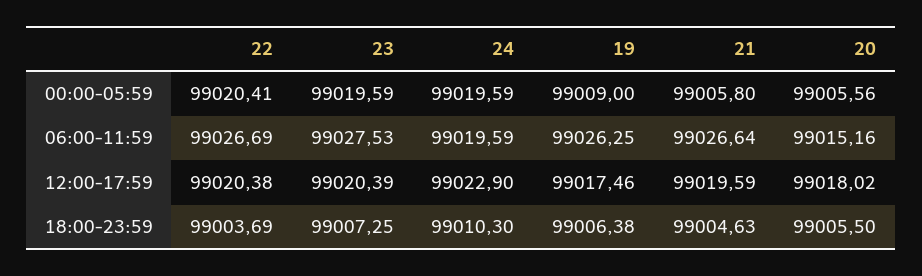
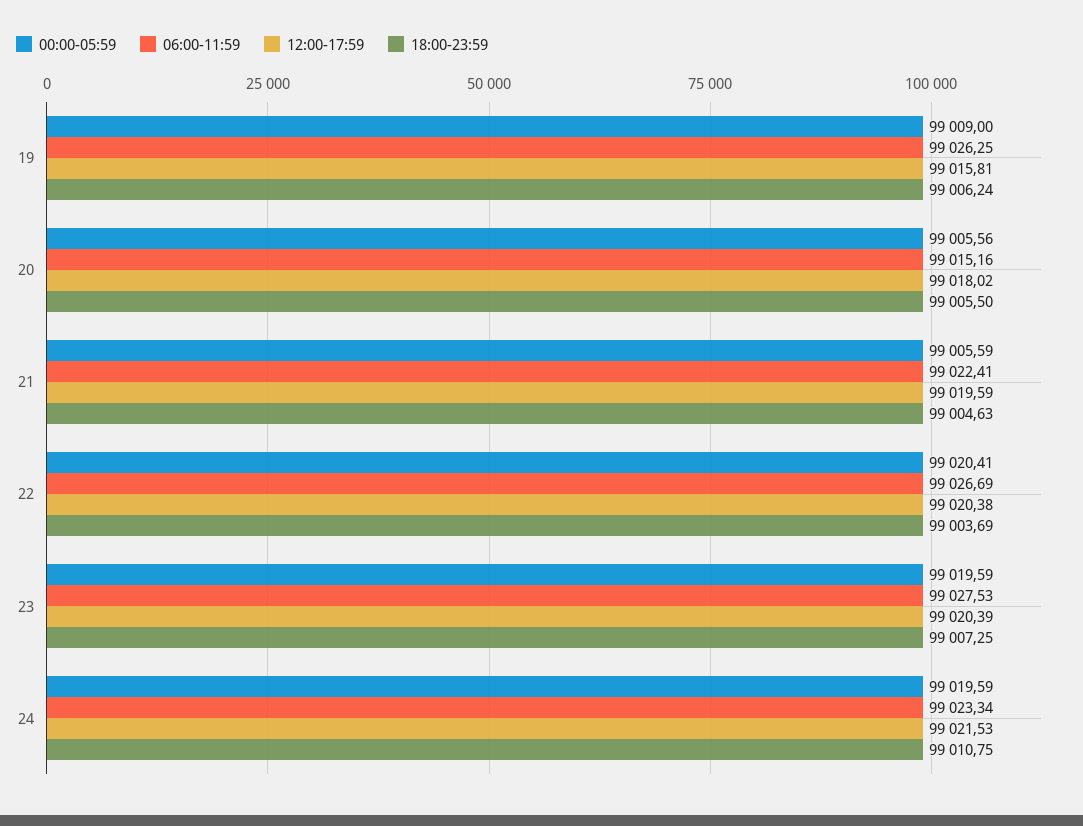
  {
    "00:00-05:59": {
      "22": 99020.41,
      "23": 99019.59,
      "24": 99019.59,
      "19": 99009,
-     "21": 99005.8,
+     "21": 99005.59,
      "20": 99005.56
    },
    "06:00-11:59": {
      "22": 99026.69,
      "23": 99027.53,
-     "24": 99019.59,
+     "24": 99023.34,
      "19": 99026.25,
-     "21": 99026.64,
+     "21": 99022.41,
      "20": 99015.16
    },
    "12:00-17:59": {
      "22": 99020.38,
      "23": 99020.39,
-     "24": 99022.9,
+     "24": 99021.53,
-     "19": 99017.46,
+     "19": 99015.81,
      "21": 99019.59,
      "20": 99018.02
    },
    "18:00-23:59": {
      "22": 99003.69,
      "23": 99007.25,
-     "24": 99010.3,
+     "24": 99010.75,
-     "19": 99006.38,
+     "19": 99006.24,
      "21": 99004.63,
      "20": 99005.5
    }
  }

